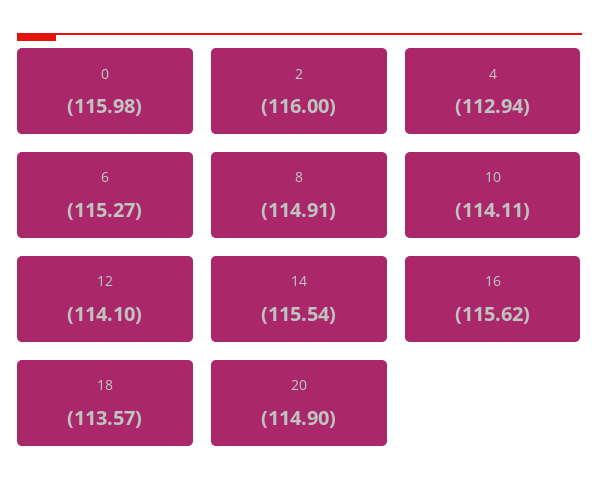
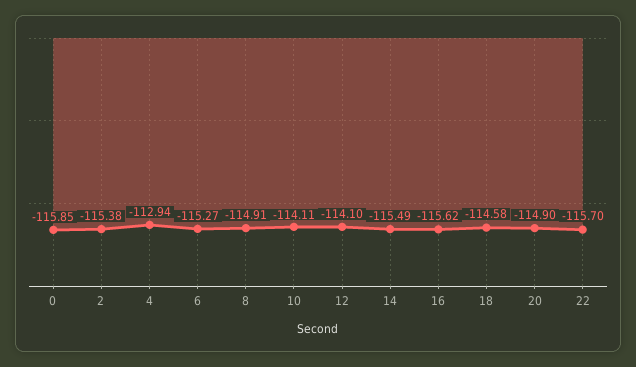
  {
-   "0": -115.98,
+   "0": -115.85,
-   "2": -116,
+   "2": -115.38,
    "4": -112.94,
    "6": -115.27,
    "8": -114.91,
    "10": -114.11,
    "12": -114.1,
-   "14": -115.54,
+   "14": -115.49,
    "16": -115.62,
-   "18": -113.57,
+   "18": -114.58,
-   "20": -114.9
+   "20": -114.9,
+   "22": -115.7
  }

